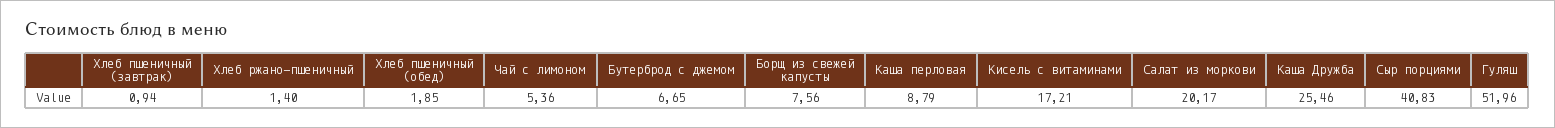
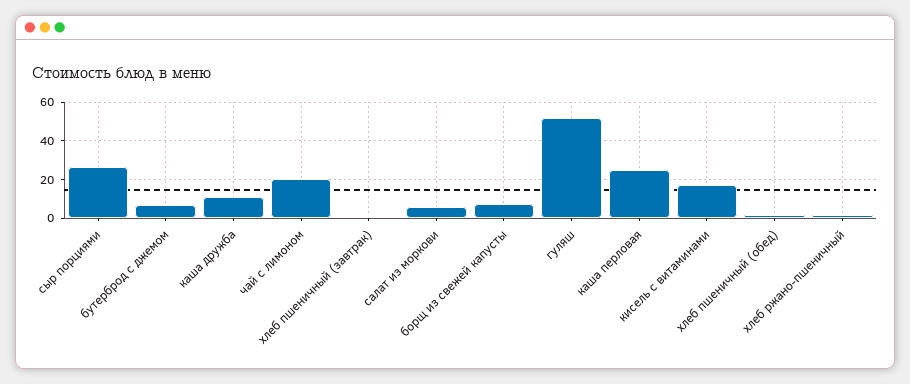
  {
    "Хлеб пшеничный (завтрак)": 0.94,
    "Хлеб ржано-пшеничный": 1.4,
    "Хлеб пшеничный (обед)": 1.85,
-   "Чай с лимоном": 5.36,
+   "Чай с лимоном": 20,
    "Бутерброд с джемом": 6.65,
    "Борщ из свежей капусты": 7.56,
-   "Каша перловая": 8.79,
+   "Каша перловая": 25,
    "Кисель с витаминами": 17.21,
-   "Салат из моркови": 20.17,
+   "Салат из моркови": 5,
-   "Каша Дружба": 25.46,
+   "Каша Дружба": 10,
-   "Сыр порциями": 40.83,
+   "Сыр порциями": 25,
    "Гуляш": 51.96
  }

